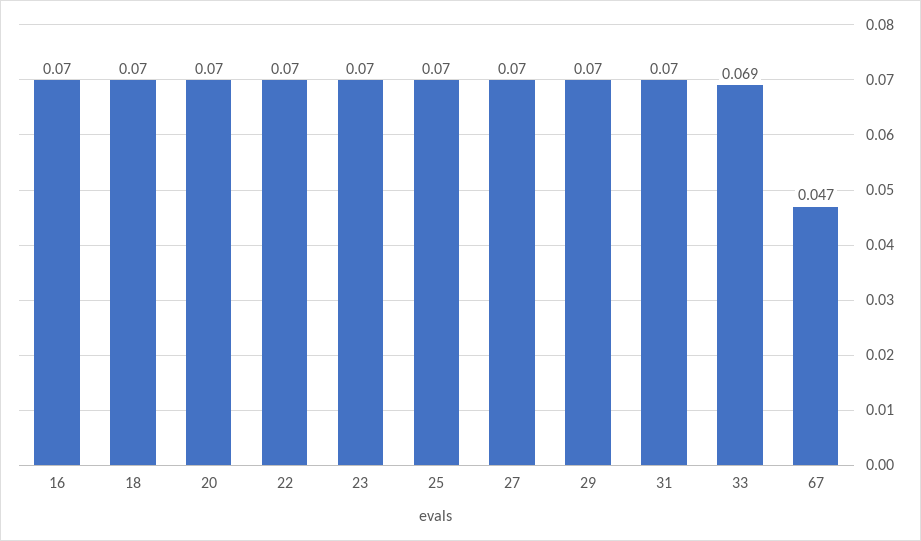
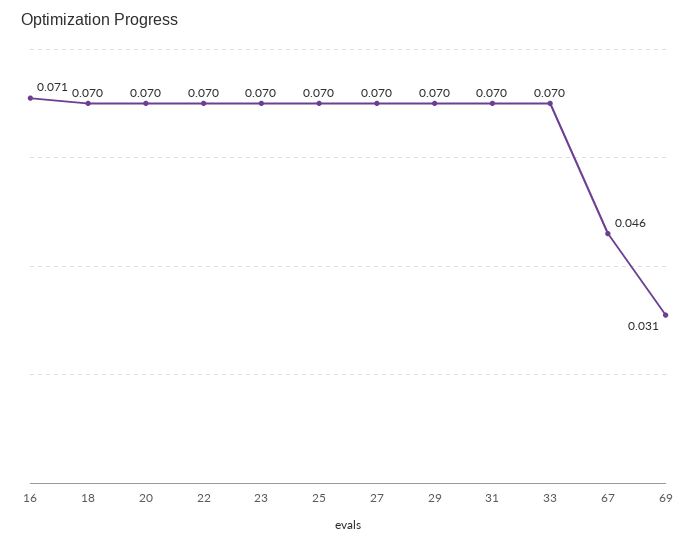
  {
-   "16": 0.07,
+   "16": 0.071,
    "18": 0.07,
    "20": 0.07,
    "22": 0.07,
    "23": 0.07,
    "25": 0.07,
    "27": 0.07,
    "29": 0.07,
    "31": 0.07,
-   "33": 0.069,
+   "33": 0.07,
-   "67": 0.047
+   "67": 0.046,
+   "69": 0.031
  }

